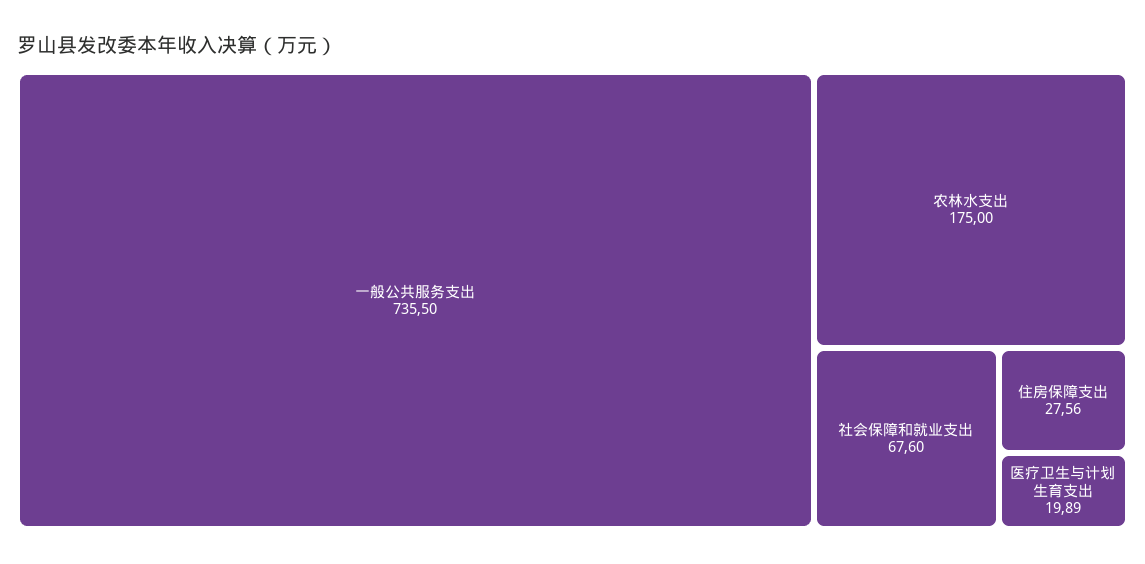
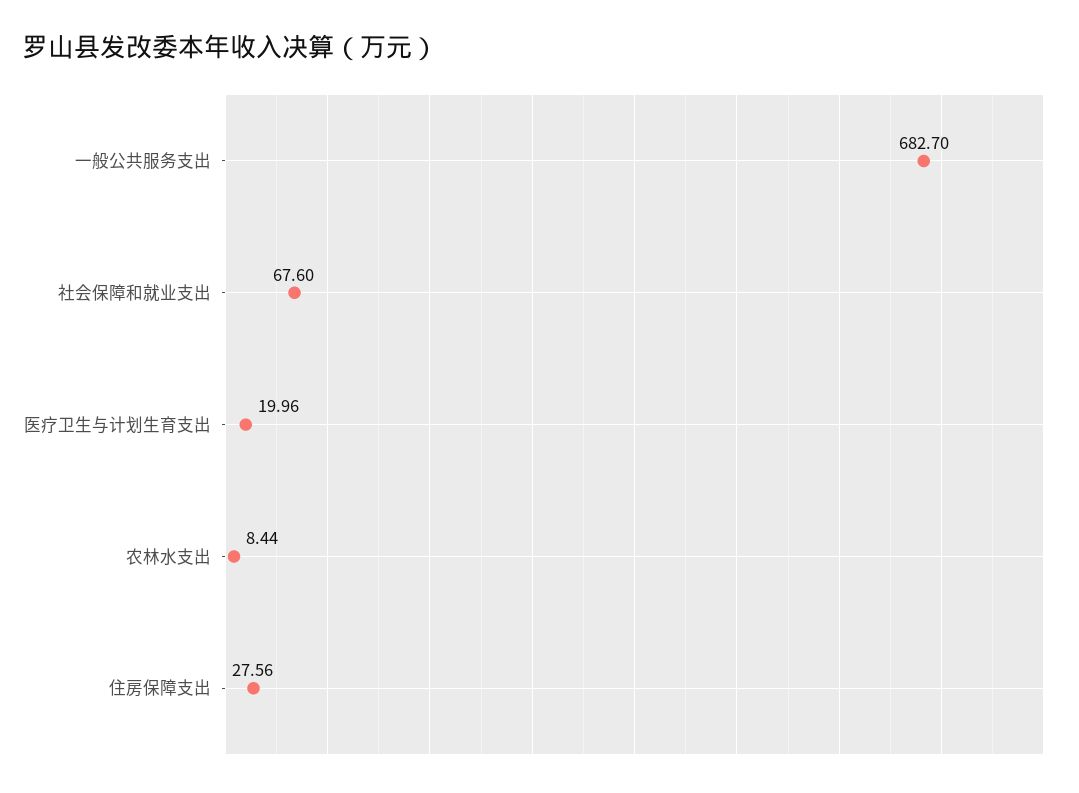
  {
-   "一般公共服务支出": 735.5,
+   "一般公共服务支出": 682.7,
-   "农林水支出": 175,
+   "农林水支出": 8.44,
    "社会保障和就业支出": 67.6,
    "住房保障支出": 27.56,
-   "医疗卫生与计划生育支出": 19.89
+   "医疗卫生与计划生育支出": 19.96
  }

